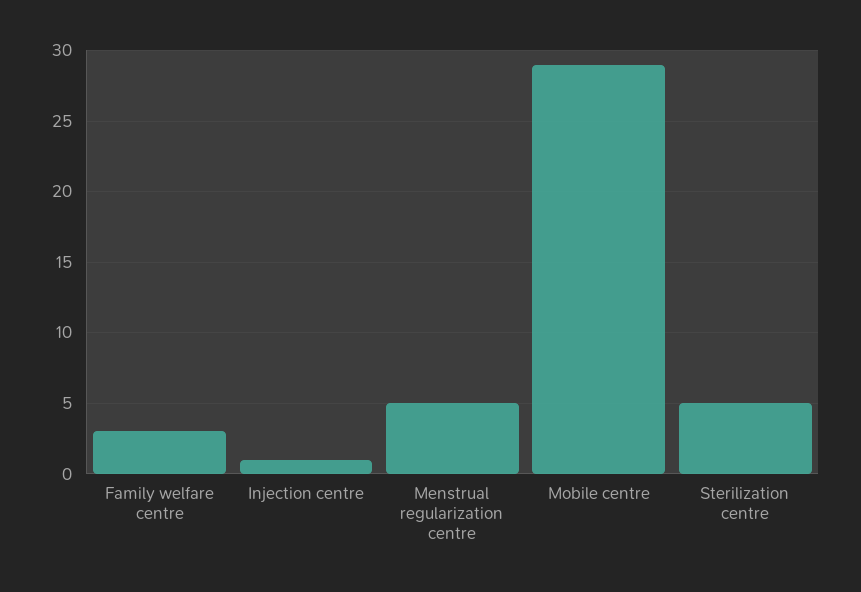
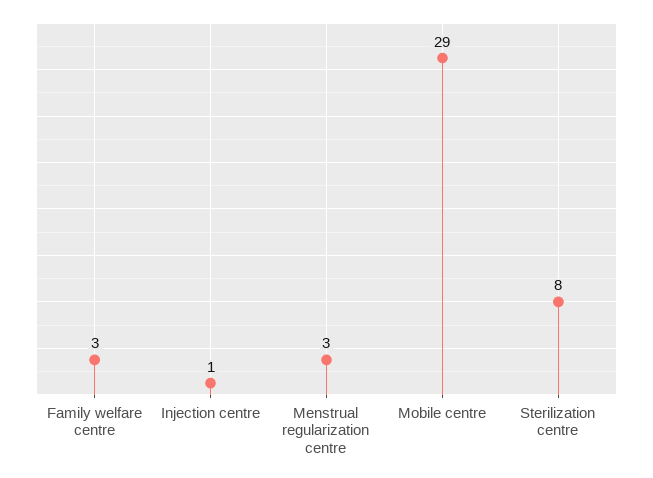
  {
    "Family welfare centre": 3,
    "Injection centre": 1,
-   "Menstrual regularization centre": 5,
+   "Menstrual regularization centre": 3,
    "Mobile centre": 29,
-   "Sterilization centre": 5
+   "Sterilization centre": 8
  }

